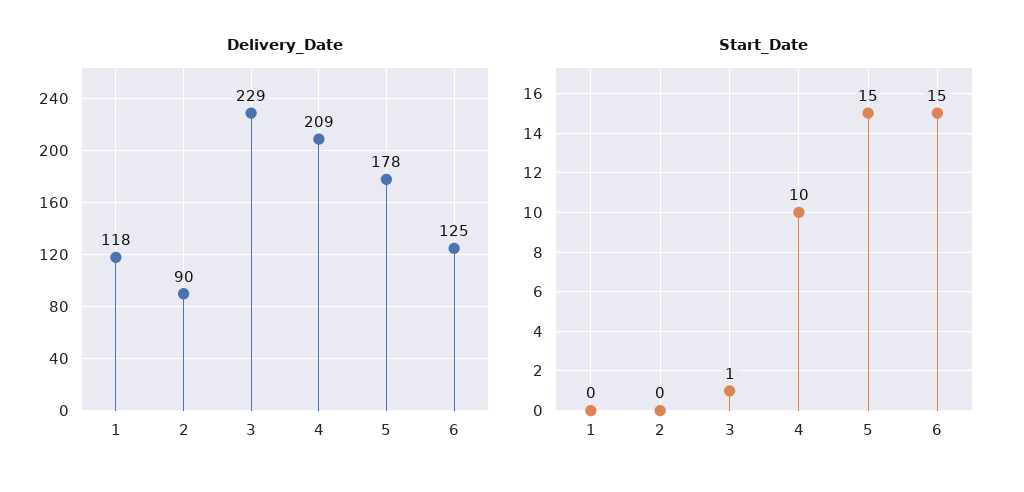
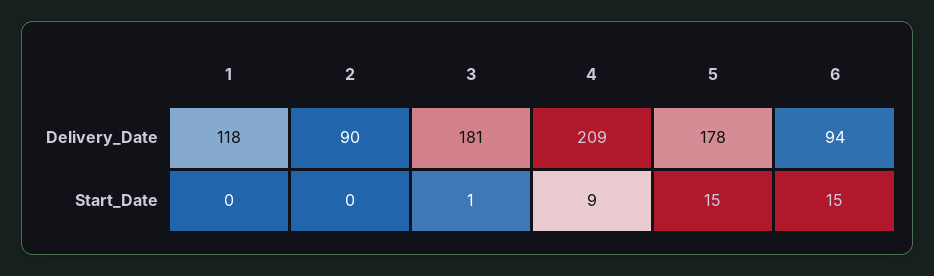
  {
    "Delivery_Date": {
      "1": 118,
      "2": 90,
-     "3": 229,
+     "3": 181,
      "4": 209,
      "5": 178,
-     "6": 125
+     "6": 94
    },
    "Start_Date": {
      "1": 0,
      "2": 0,
      "3": 1,
-     "4": 10,
+     "4": 9,
      "5": 15,
      "6": 15
    }
  }

